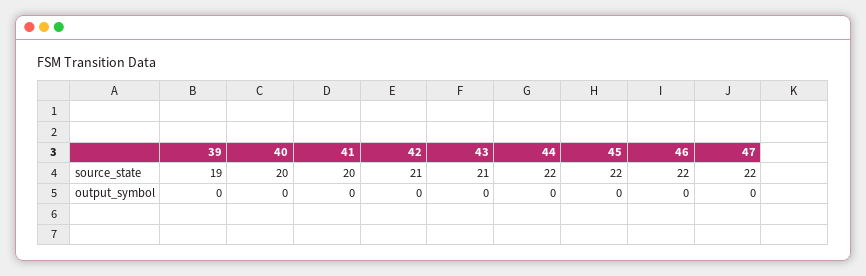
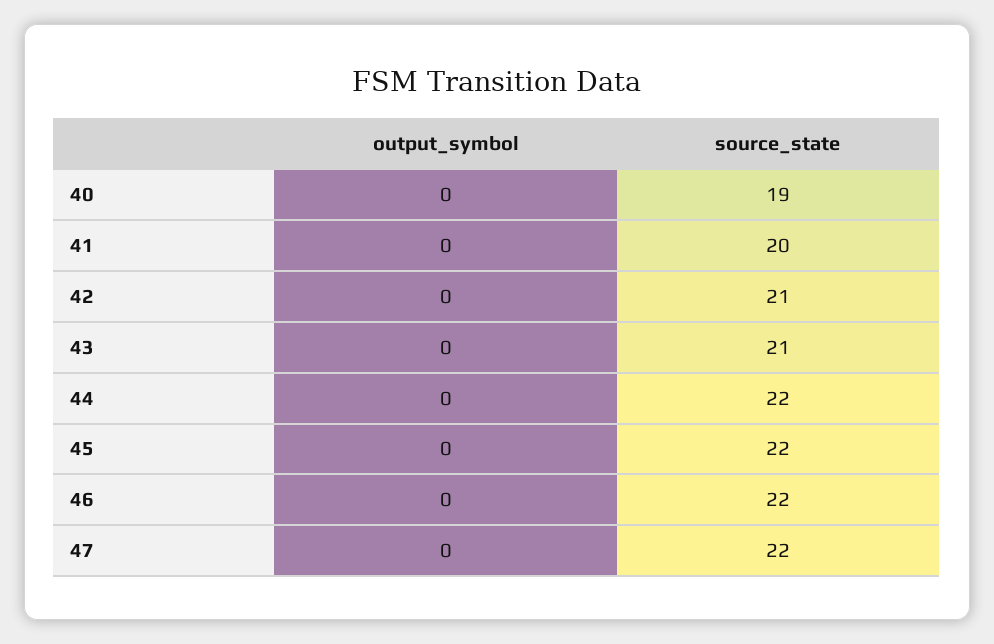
  {
-   "39": {
-     "source_state": 19,
-     "output_symbol": 0
-   },
    "40": {
-     "source_state": 20,
+     "source_state": 19,
      "output_symbol": 0
    },
    "41": {
      "source_state": 20,
      "output_symbol": 0
    },
    "42": {
      "source_state": 21,
      "output_symbol": 0
    },
    "43": {
      "source_state": 21,
      "output_symbol": 0
    },
    "44": {
      "source_state": 22,
      "output_symbol": 0
    },
    "45": {
      "source_state": 22,
      "output_symbol": 0
    },
    "46": {
      "source_state": 22,
      "output_symbol": 0
    },
    "47": {
      "source_state": 22,
      "output_symbol": 0
    }
  }

